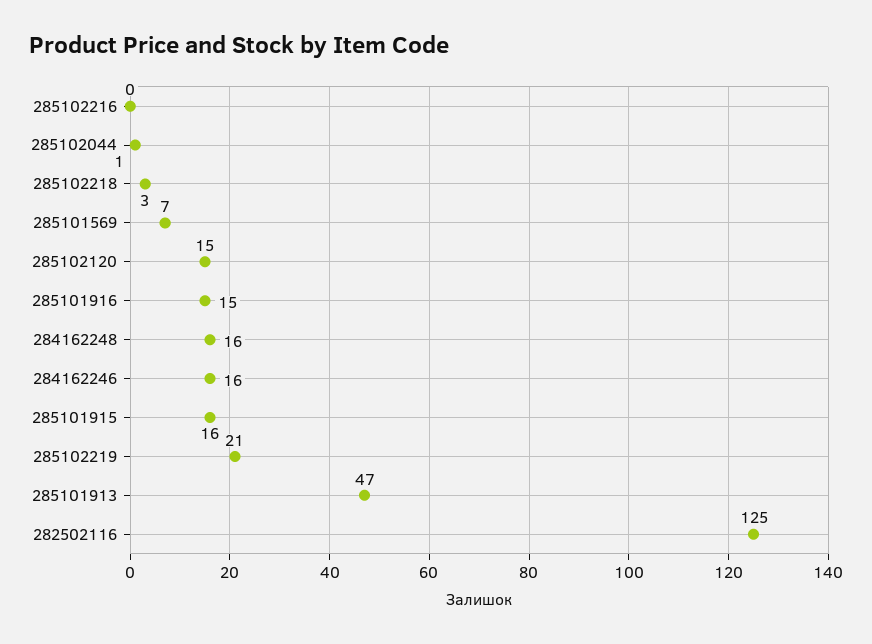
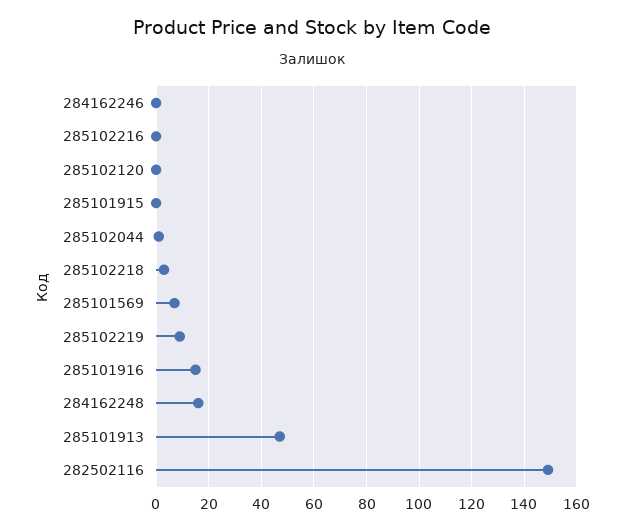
  {
    "285102216": 0,
    "285102044": 1,
    "285102218": 3,
    "285101569": 7,
-   "285102120": 15,
+   "285102120": 0,
    "285101916": 15,
    "284162248": 16,
-   "284162246": 16,
+   "284162246": 0,
-   "285101915": 16,
+   "285101915": 0,
-   "285102219": 21,
+   "285102219": 10,
    "285101913": 47,
-   "282502116": 125
+   "282502116": 150
  }

